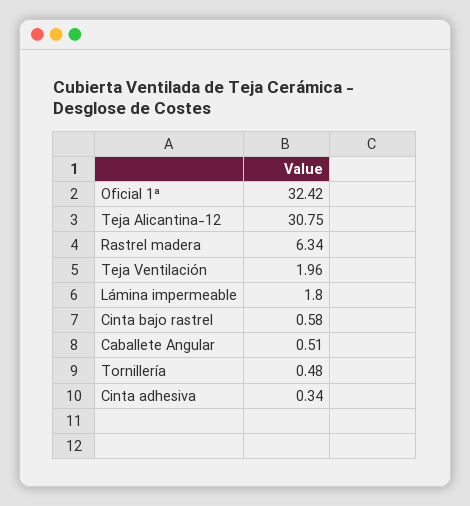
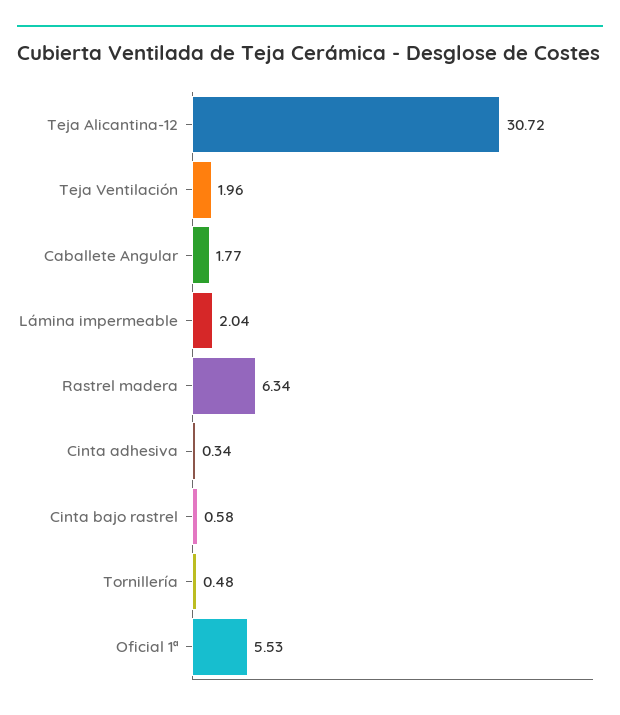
  {
-   "Oficial 1ª": 32.42,
+   "Oficial 1ª": 5.53,
-   "Teja Alicantina-12": 30.75,
+   "Teja Alicantina-12": 30.72,
    "Rastrel madera": 6.34,
    "Teja Ventilación": 1.96,
-   "Lámina impermeable": 1.8,
+   "Lámina impermeable": 2.04,
    "Cinta bajo rastrel": 0.58,
-   "Caballete Angular": 0.51,
+   "Caballete Angular": 1.77,
    "Tornillería": 0.48,
    "Cinta adhesiva": 0.34
  }

